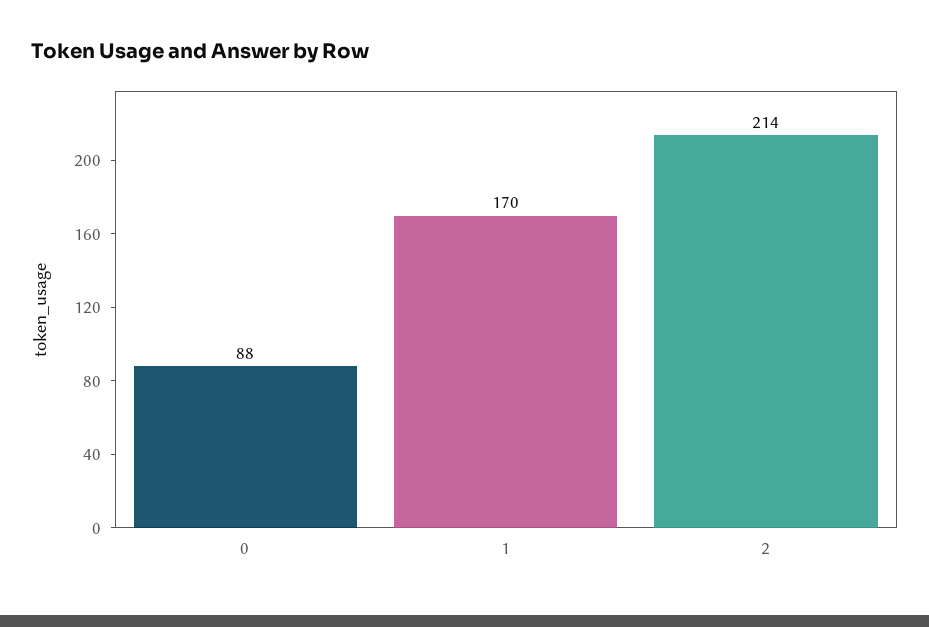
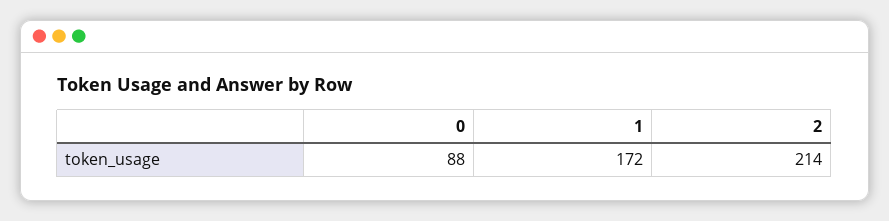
  {
    "0": 88,
-   "1": 170,
+   "1": 172,
    "2": 214
  }

